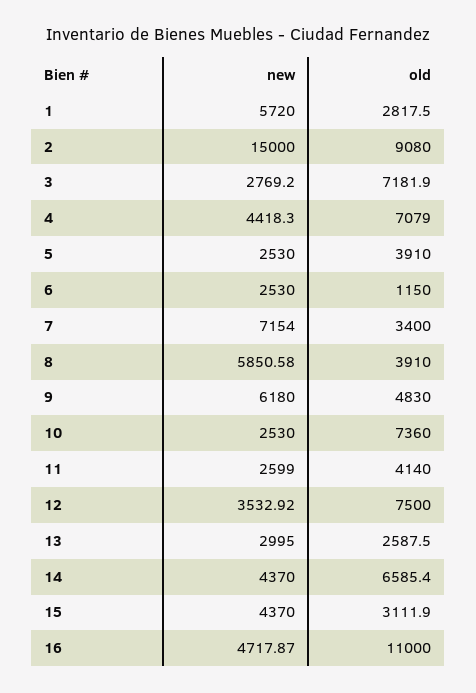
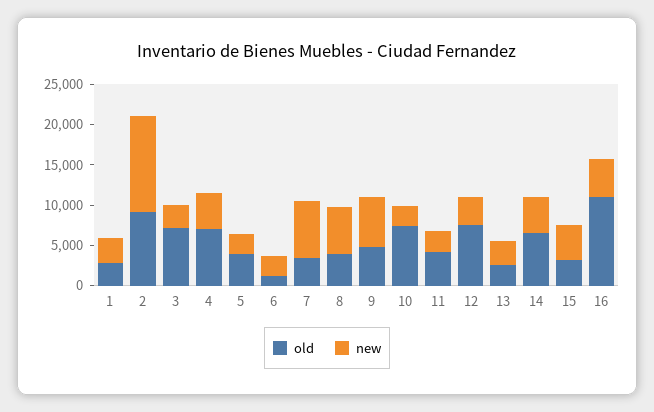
  {
    "new": {
-     "1": 5720,
+     "1": 3000,
-     "2": 15000,
+     "2": 12000,
      "3": 2769.2,
      "4": 4418.3,
      "5": 2530,
      "6": 2530,
      "7": 7154,
      "8": 5850.58,
      "9": 6180,
      "10": 2530,
      "11": 2599,
      "12": 3532.92,
      "13": 2995,
      "14": 4370,
      "15": 4370,
      "16": 4717.87
    },
    "old": {
      "1": 2817.5,
      "2": 9080,
      "3": 7181.9,
      "4": 7079,
      "5": 3910,
      "6": 1150,
      "7": 3400,
      "8": 3910,
      "9": 4830,
      "10": 7360,
      "11": 4140,
      "12": 7500,
      "13": 2587.5,
      "14": 6585.4,
      "15": 3111.9,
      "16": 11000
    }
  }

